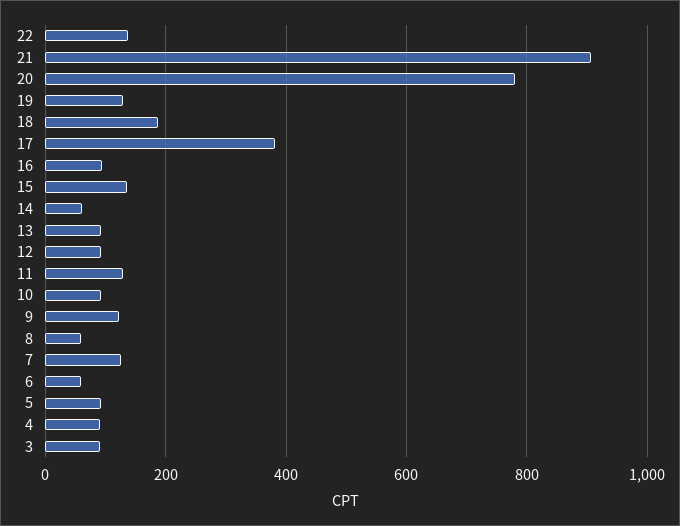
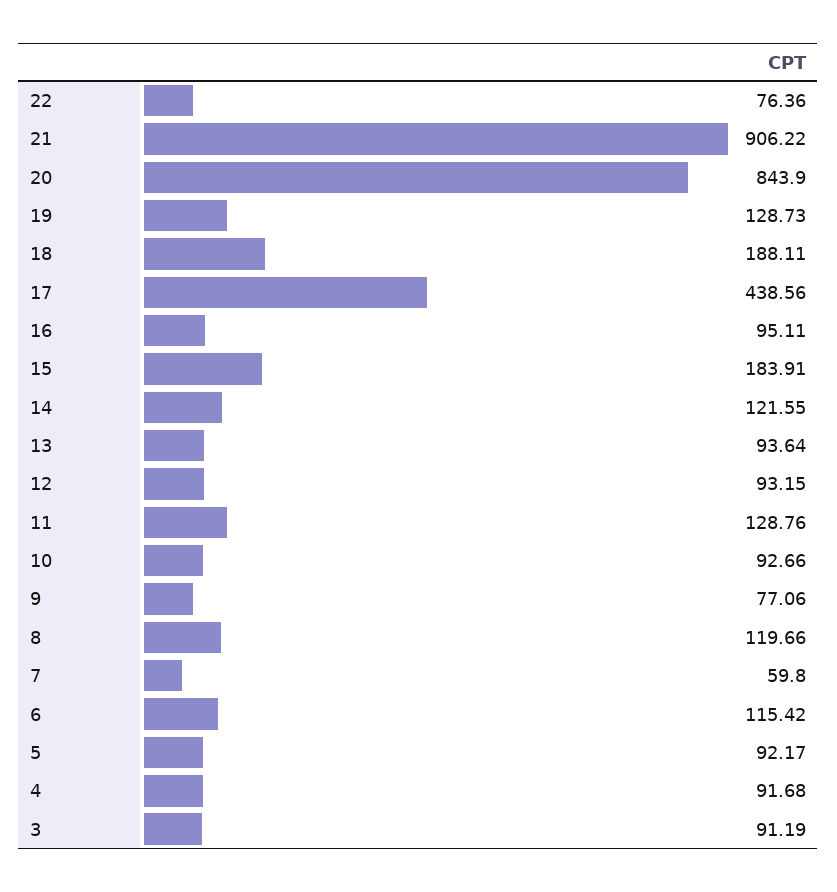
  {
-   "22": 140,
+   "22": 76.36,
    "21": 906.22,
-   "20": 780,
+   "20": 843.9,
    "19": 128.73,
    "18": 188.11,
-   "17": 380,
+   "17": 438.56,
    "16": 95.11,
-   "15": 140,
+   "15": 183.91,
-   "14": 60,
+   "14": 121.55,
    "13": 93.64,
    "12": 93.15,
    "11": 128.76,
    "10": 92.66,
-   "9": 120,
+   "9": 77.06,
-   "8": 60,
+   "8": 119.66,
-   "7": 120,
+   "7": 59.8,
-   "6": 60,
+   "6": 115.42,
    "5": 92.17,
    "4": 91.68,
    "3": 91.19
  }

